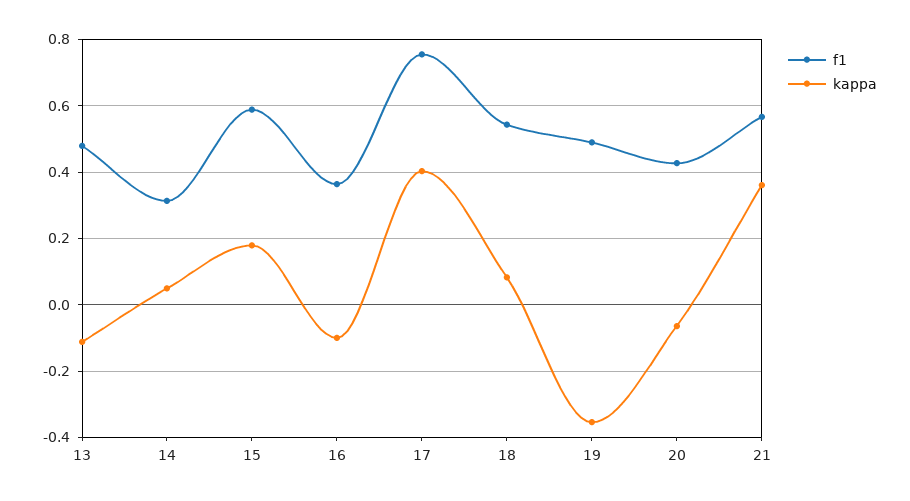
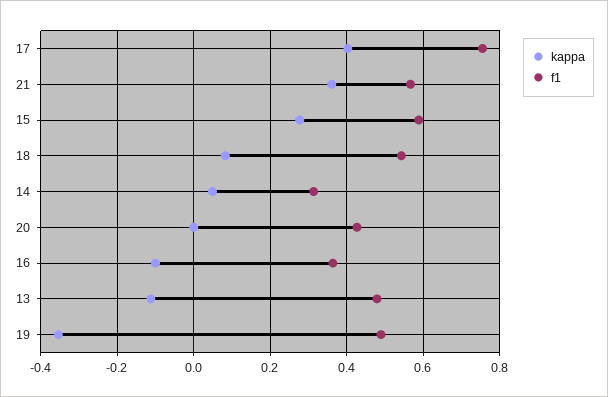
  {
    "f1": {
      "13": 0.48,
      "14": 0.32,
      "15": 0.58,
      "16": 0.36,
      "17": 0.76,
      "18": 0.54,
      "19": 0.48,
      "20": 0.42,
      "21": 0.56
    },
    "kappa": {
      "13": -0.12,
      "14": 0.04,
-     "15": 0.18,
+     "15": 0.28,
      "16": -0.1,
      "17": 0.4,
      "18": 0.08,
      "19": -0.36,
-     "20": -0.06,
+     "20": 0,
      "21": 0.36
    }
  }

